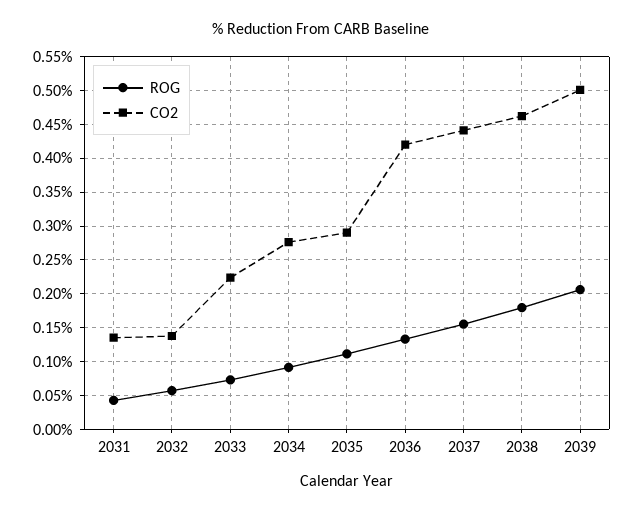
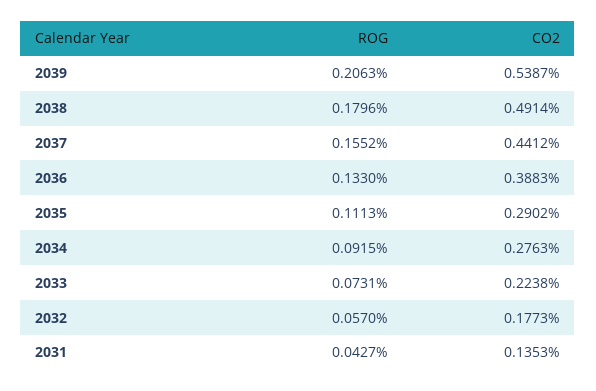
  {
    "ROG": {
      "2031": 0.0427,
      "2032": 0.057,
      "2033": 0.0731,
      "2034": 0.0915,
      "2035": 0.1113,
      "2036": 0.133,
      "2037": 0.1552,
      "2038": 0.1796,
      "2039": 0.2063
    },
    "CO2": {
      "2031": 0.1353,
-     "2032": 0.14,
+     "2032": 0.1773,
      "2033": 0.2238,
      "2034": 0.2763,
      "2035": 0.2902,
-     "2036": 0.42,
+     "2036": 0.3883,
      "2037": 0.4412,
-     "2038": 0.46,
+     "2038": 0.4914,
-     "2039": 0.5
+     "2039": 0.5387
    }
  }

